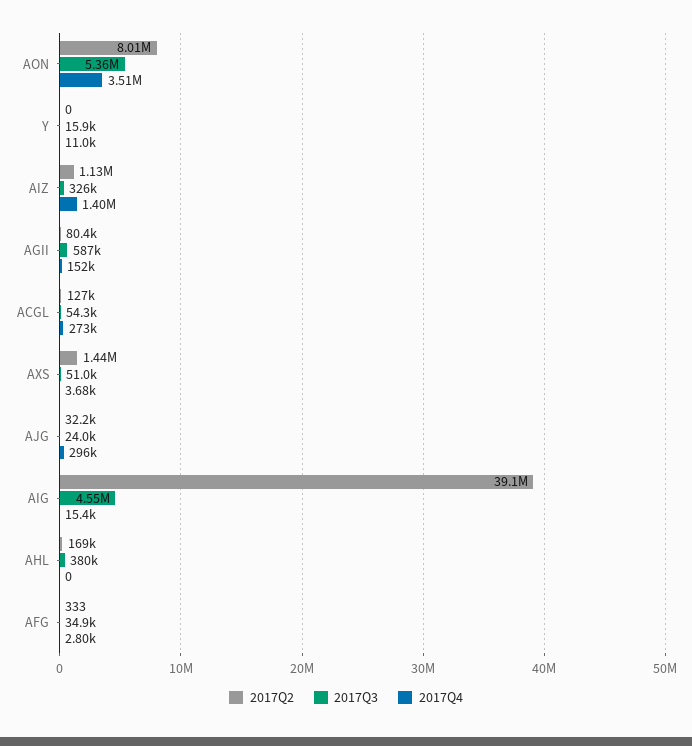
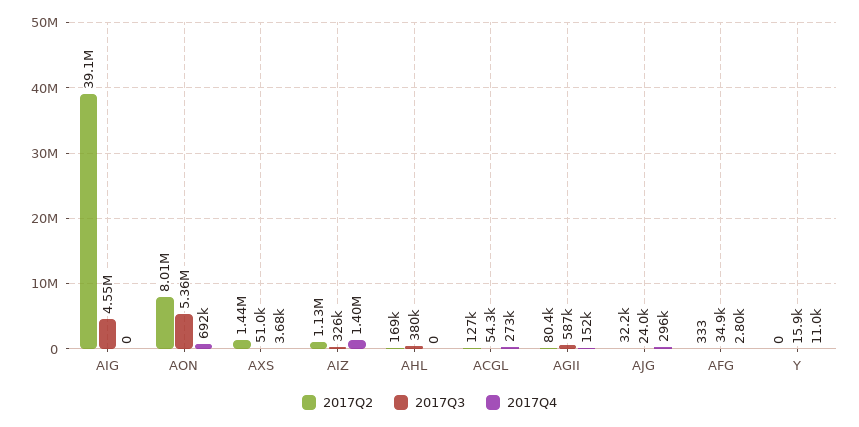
  {
    "2017Q2": {
      "AON": 8010000,
      "Y": 0,
      "AIZ": 1130000,
      "AGII": 80400,
      "ACGL": 127000,
      "AXS": 1440000,
      "AJG": 32200,
      "AIG": 39100000,
      "AHL": 169000,
      "AFG": 333
    },
    "2017Q3": {
      "AON": 5360000,
      "Y": 15900,
      "AIZ": 326000,
      "AGII": 587000,
      "ACGL": 54300,
      "AXS": 51000,
      "AJG": 24000,
      "AIG": 4550000,
      "AHL": 380000,
      "AFG": 34900
    },
    "2017Q4": {
-     "AON": 3510000,
+     "AON": 692000,
      "Y": 11000,
      "AIZ": 1400000,
      "AGII": 152000,
      "ACGL": 273000,
      "AXS": 3680,
      "AJG": 296000,
-     "AIG": 15400,
+     "AIG": 0,
      "AHL": 0,
      "AFG": 2800
    }
  }

